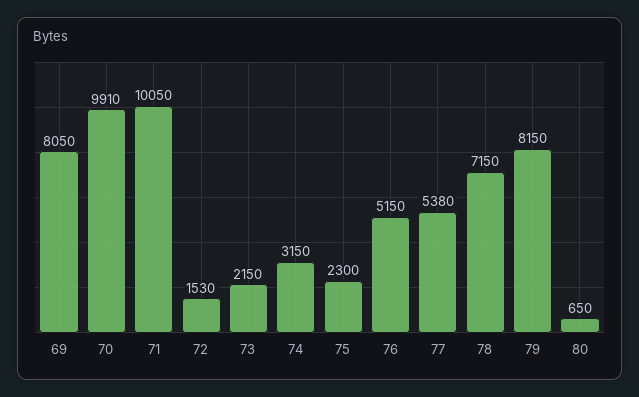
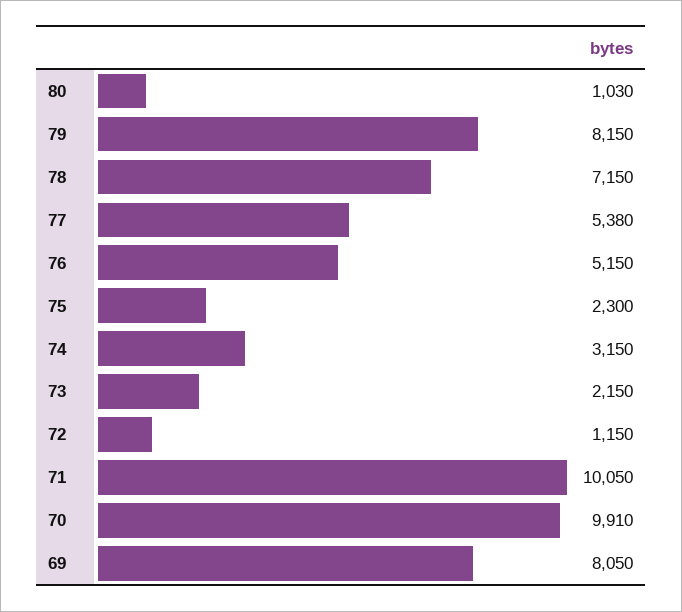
  {
    "69": 8050,
    "70": 9910,
    "71": 10050,
-   "72": 1530,
+   "72": 1150,
    "73": 2150,
    "74": 3150,
    "75": 2300,
    "76": 5150,
    "77": 5380,
    "78": 7150,
    "79": 8150,
-   "80": 650
+   "80": 1030
  }

